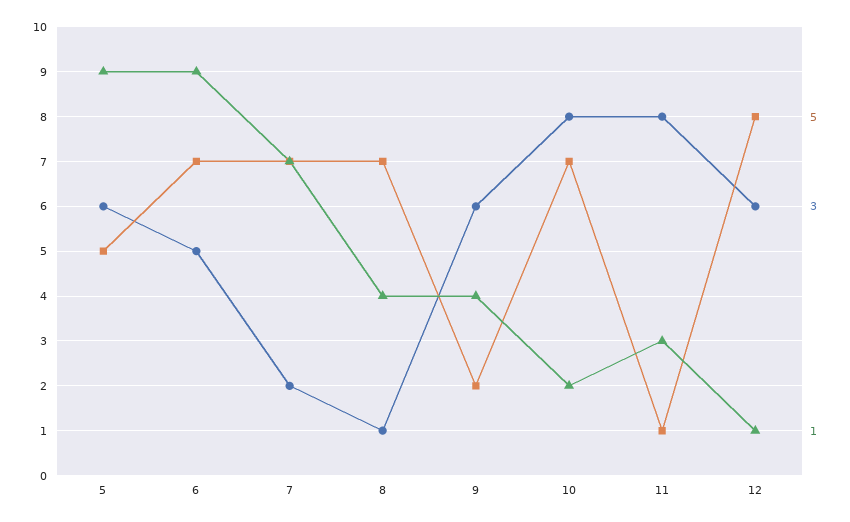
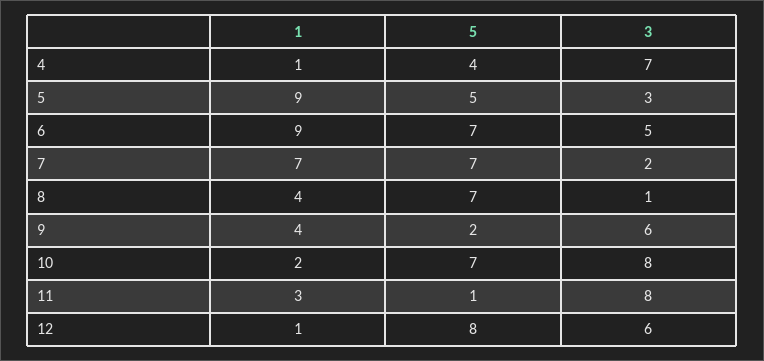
  {
    "5": {
      "5": 5,
      "6": 7,
      "7": 7,
      "8": 7,
      "9": 2,
      "10": 7,
      "11": 1,
-     "12": 8
+     "12": 8,
+     "4": 4
    },
    "3": {
-     "5": 6,
+     "5": 3,
      "6": 5,
      "7": 2,
      "8": 1,
      "9": 6,
      "10": 8,
      "11": 8,
-     "12": 6
+     "12": 6,
+     "4": 7
    },
    "1": {
      "5": 9,
      "6": 9,
      "7": 7,
      "8": 4,
      "9": 4,
      "10": 2,
      "11": 3,
-     "12": 1
+     "12": 1,
+     "4": 1
    }
  }

